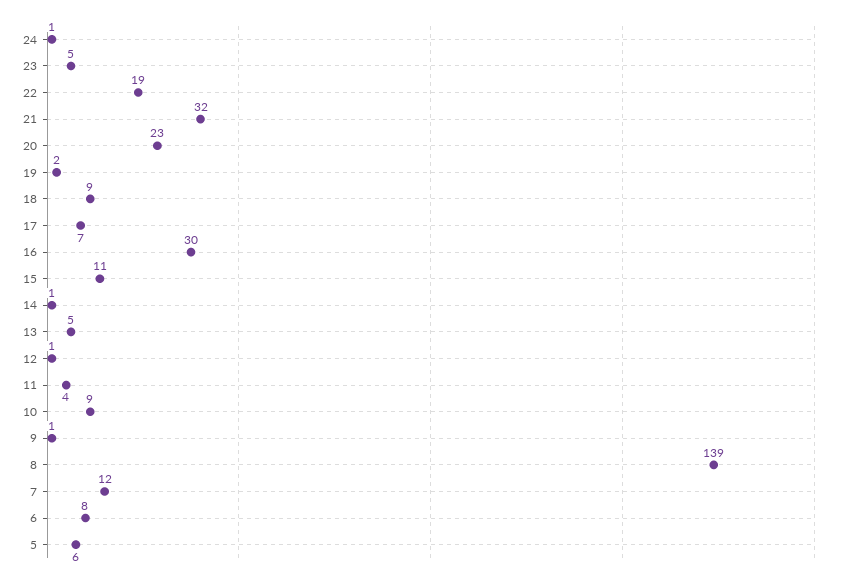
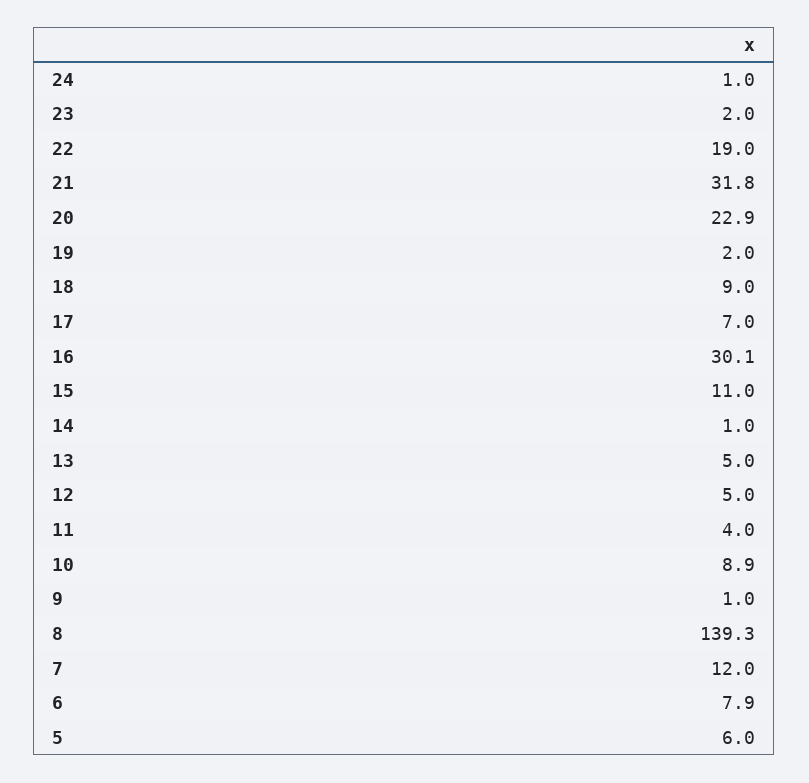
  {
    "24": 1,
-   "23": 5,
+   "23": 2,
    "22": 19,
    "21": 31.8,
    "20": 22.9,
    "19": 2,
    "18": 9,
    "17": 7,
    "16": 30.1,
    "15": 11,
    "14": 1,
    "13": 5,
-   "12": 1,
+   "12": 5,
    "11": 4,
    "10": 8.9,
    "9": 1,
    "8": 139.3,
    "7": 12,
    "6": 7.9,
    "5": 6
  }

